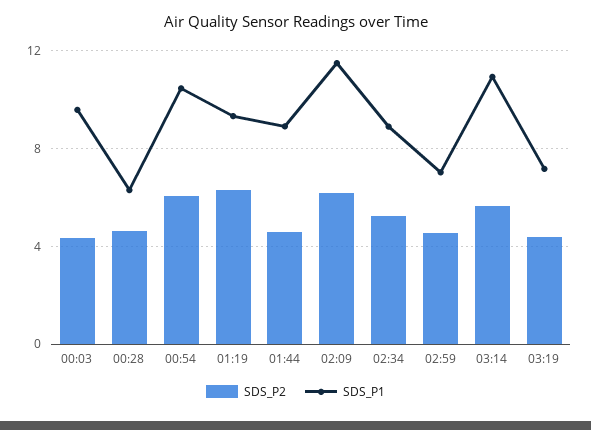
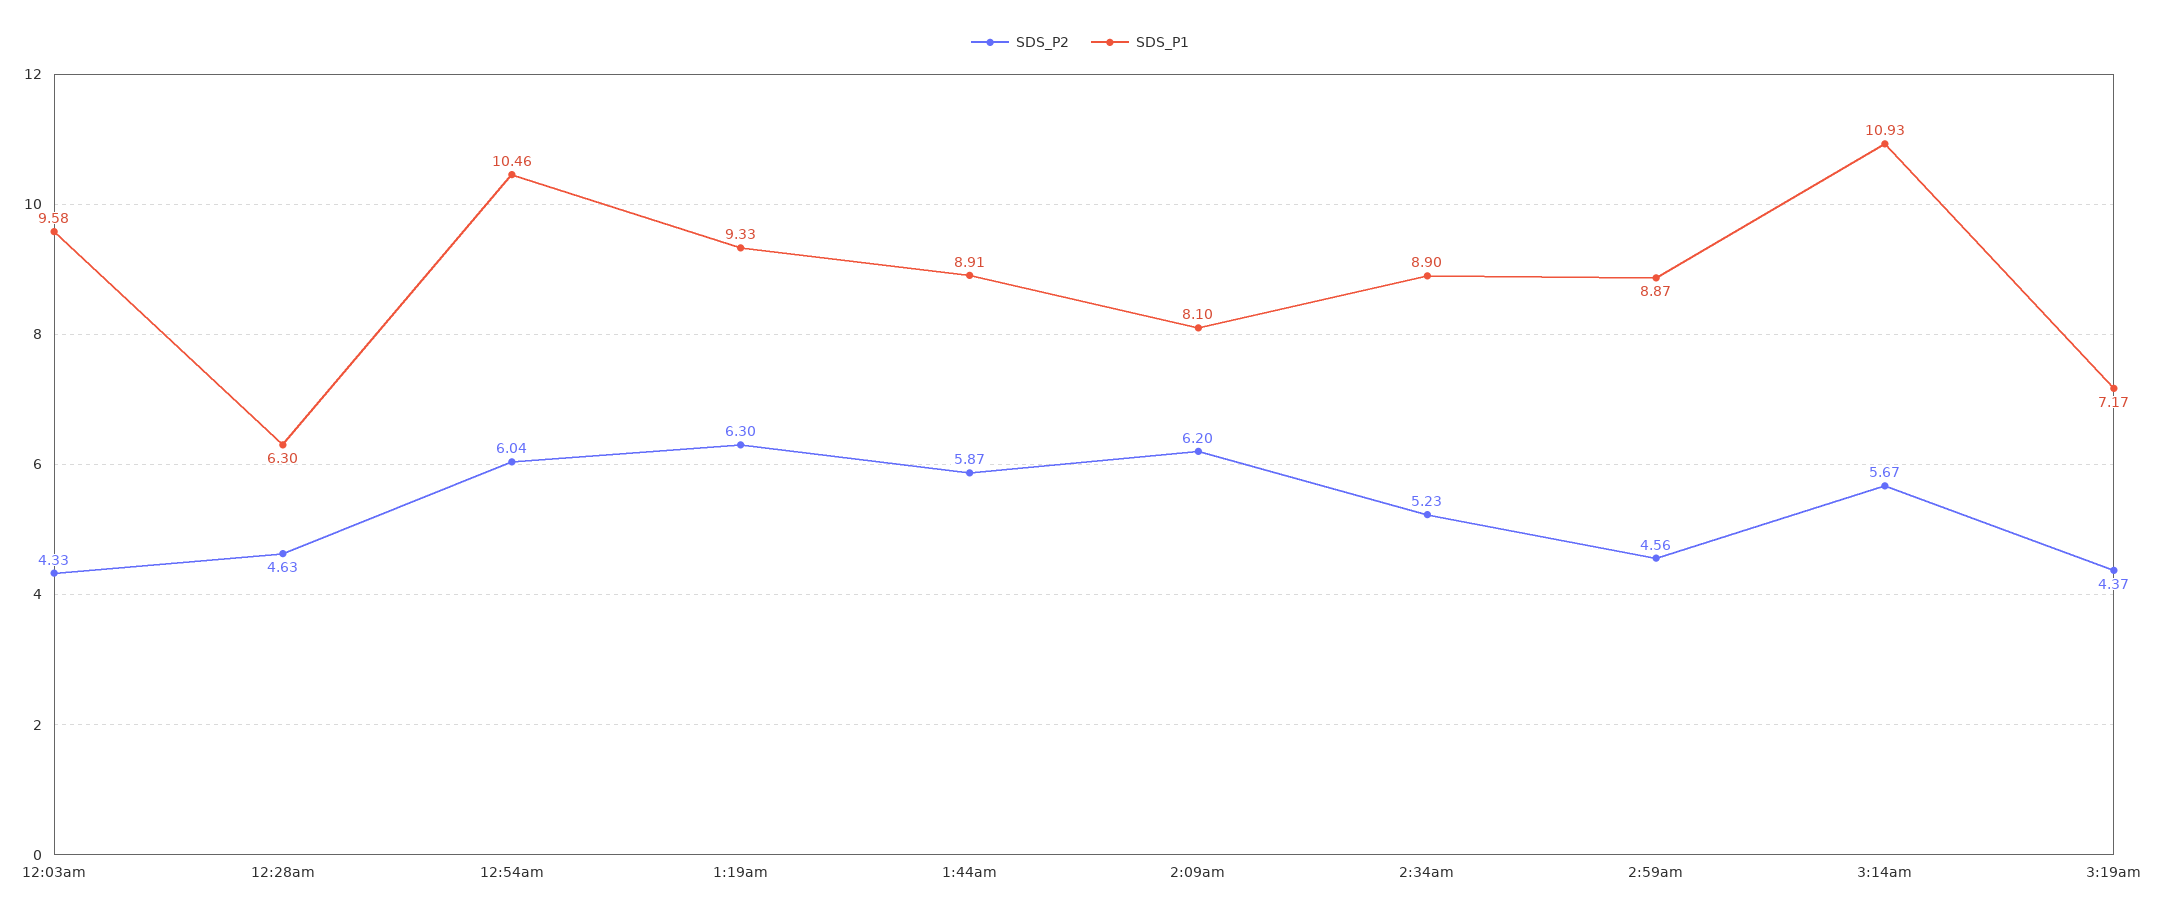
  {
    "SDS_P2": {
      "00:03": 4.33,
      "00:28": 4.63,
      "00:54": 6.04,
      "01:19": 6.3,
-     "01:44": 4.5,
+     "01:44": 5.87,
      "02:09": 6.2,
      "02:34": 5.23,
      "02:59": 4.56,
      "03:14": 5.67,
      "03:19": 4.37
    },
    "SDS_P1": {
      "00:03": 9.58,
      "00:28": 6.3,
      "00:54": 10.46,
      "01:19": 9.33,
      "01:44": 8.91,
-     "02:09": 11.5,
+     "02:09": 8.1,
      "02:34": 8.9,
-     "02:59": 7,
+     "02:59": 8.87,
      "03:14": 10.93,
      "03:19": 7.17
    }
  }

